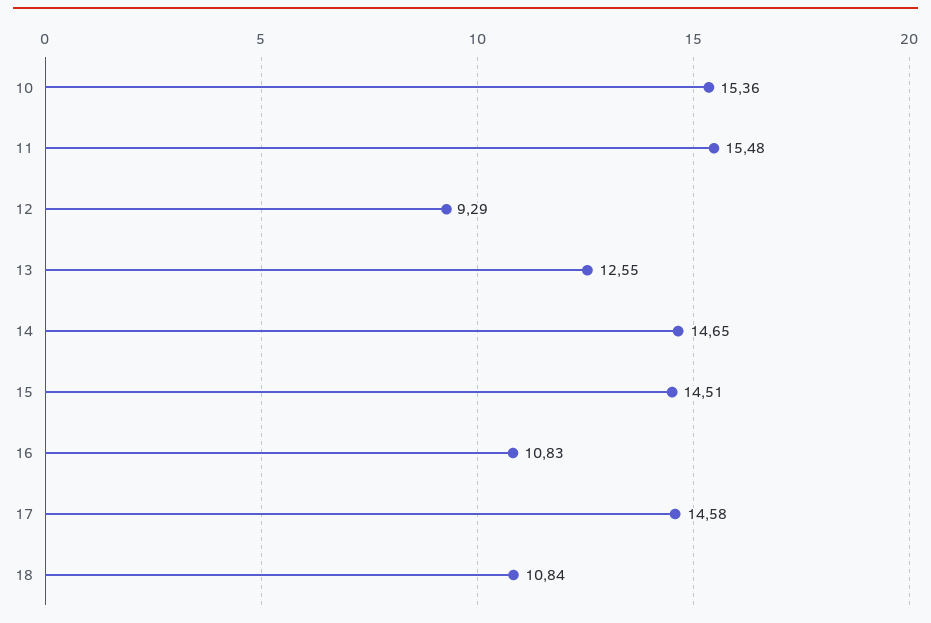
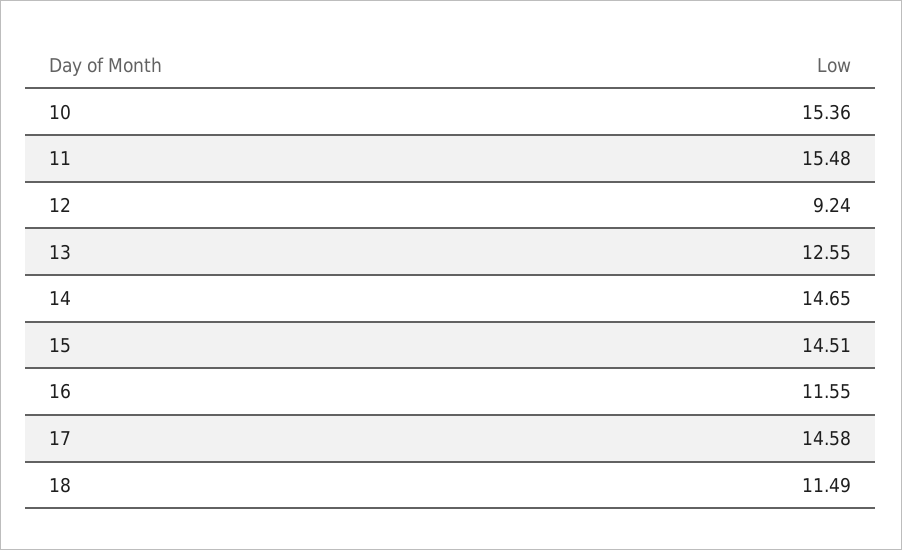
  {
    "10": 15.36,
    "11": 15.48,
-   "12": 9.29,
+   "12": 9.24,
    "13": 12.55,
    "14": 14.65,
    "15": 14.51,
-   "16": 10.83,
+   "16": 11.55,
    "17": 14.58,
-   "18": 10.84
+   "18": 11.49
  }

